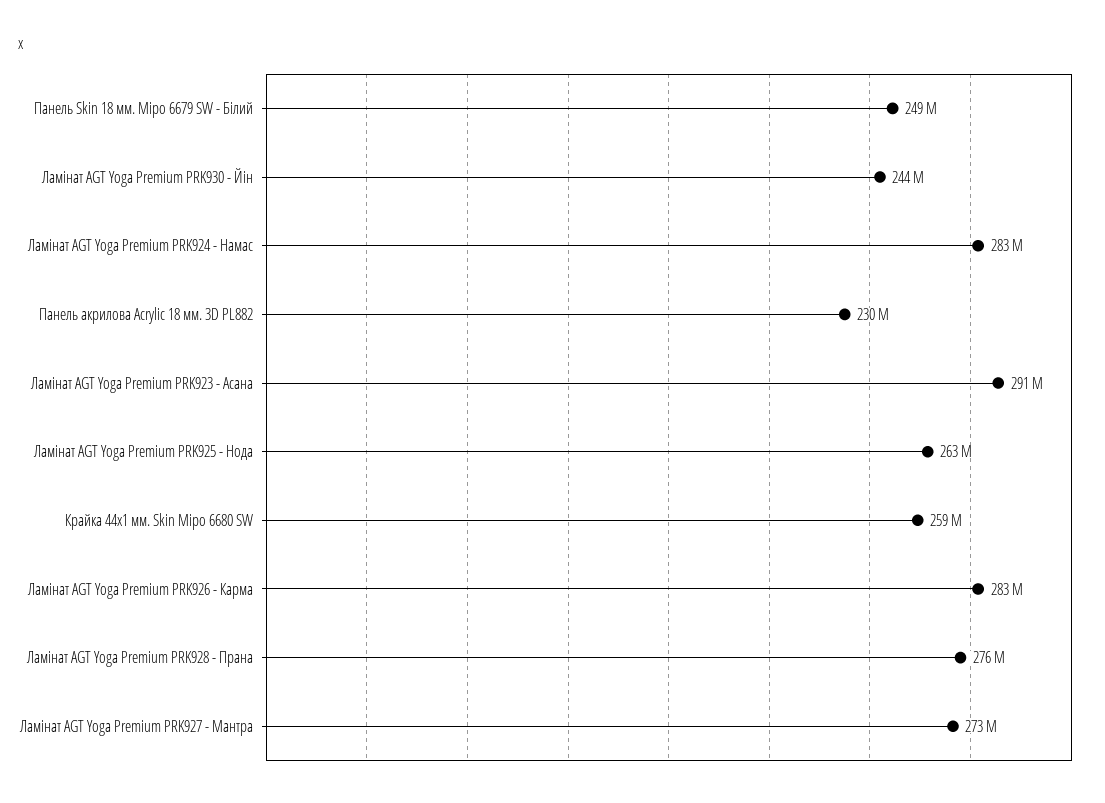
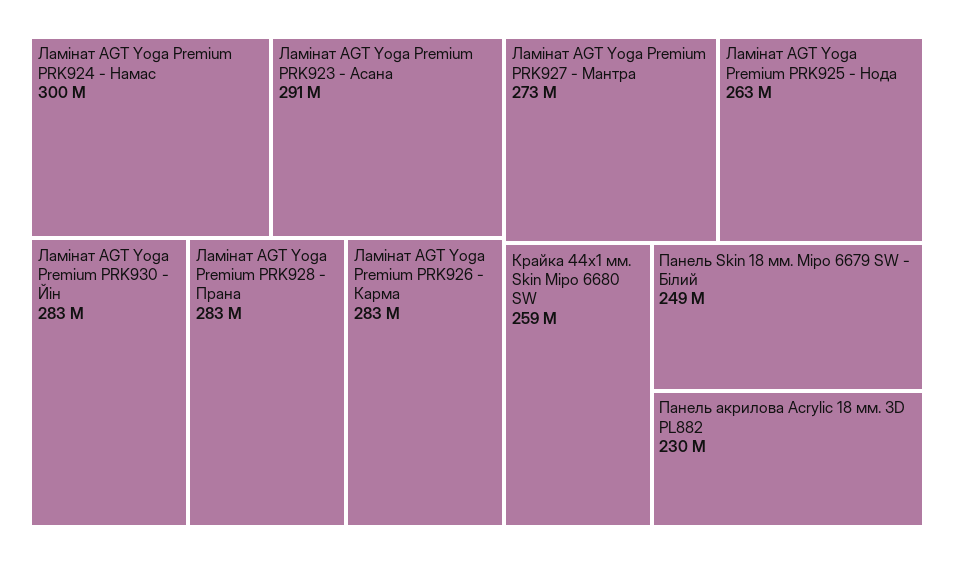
  {
    "Панель Skin 18 мм. Міро 6679 SW - Білий": 249000000,
-   "Ламінат AGT Yoga Premium PRK930 - Йін": 244000000,
+   "Ламінат AGT Yoga Premium PRK930 - Йін": 283000000,
-   "Ламінат AGT Yoga Premium PRK924 - Намас": 283000000,
+   "Ламінат AGT Yoga Premium PRK924 - Намас": 300000000,
    "Панель акрилова Acrylic 18 мм. 3D PL882": 230000000,
    "Ламінат AGT Yoga Premium PRK923 - Асана": 291000000,
    "Ламінат AGT Yoga Premium PRK925 - Нода": 263000000,
    "Крайка 44x1 мм. Skin Міро 6680 SW": 259000000,
    "Ламінат AGT Yoga Premium PRK926 - Карма": 283000000,
-   "Ламінат AGT Yoga Premium PRK928 - Прана": 276000000,
+   "Ламінат AGT Yoga Premium PRK928 - Прана": 283000000,
    "Ламінат AGT Yoga Premium PRK927 - Мантра": 273000000
  }

